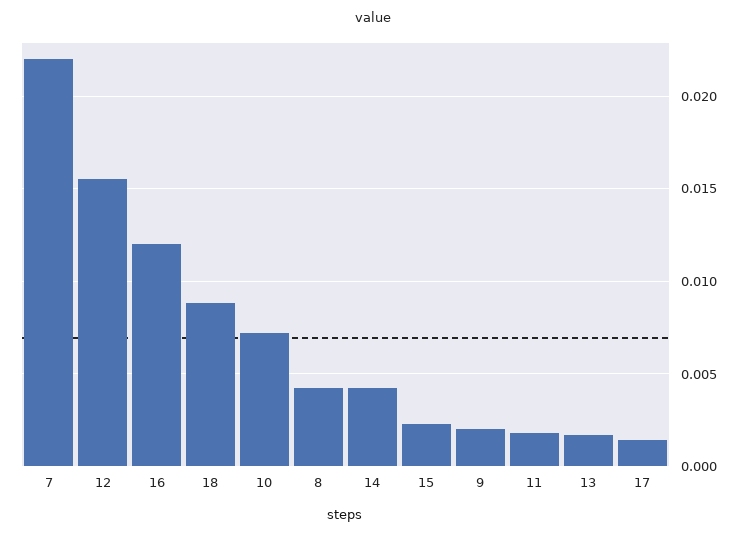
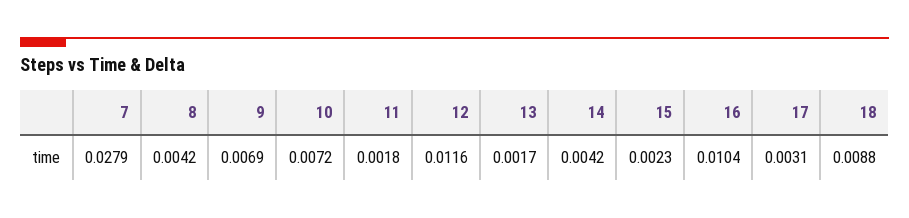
  {
-   "7": 0.022,
+   "7": 0.0279,
-   "12": 0.0155,
+   "12": 0.0116,
-   "16": 0.012,
+   "16": 0.0104,
    "18": 0.0088,
    "10": 0.0072,
    "8": 0.0042,
    "14": 0.0042,
    "15": 0.0023,
-   "9": 0.002,
+   "9": 0.0069,
    "11": 0.0018,
    "13": 0.0017,
-   "17": 0.0015
+   "17": 0.0031
  }

